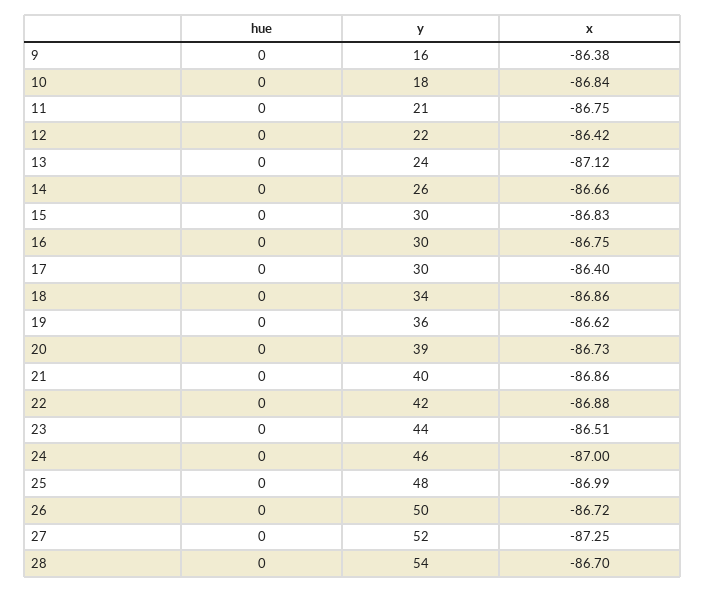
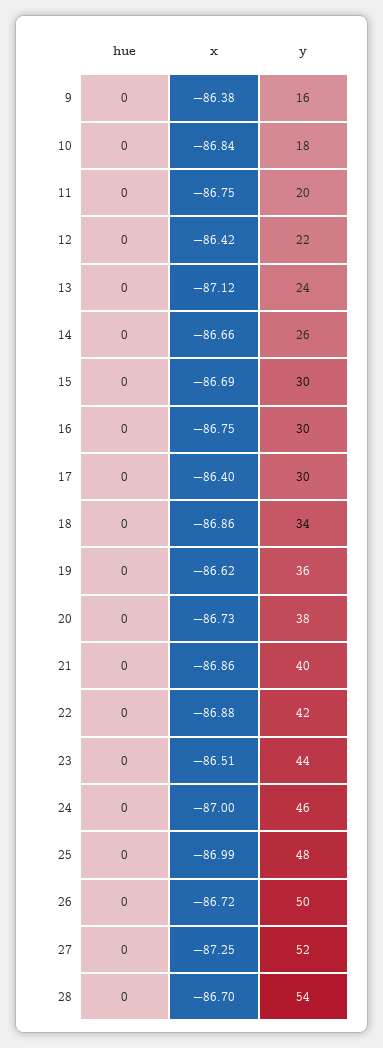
  {
    "hue": {
      "9": 0,
      "10": 0,
      "11": 0,
      "12": 0,
      "13": 0,
      "14": 0,
      "15": 0,
      "16": 0,
      "17": 0,
      "18": 0,
      "19": 0,
      "20": 0,
      "21": 0,
      "22": 0,
      "23": 0,
      "24": 0,
      "25": 0,
      "26": 0,
      "27": 0,
      "28": 0
    },
    "y": {
      "9": 16,
      "10": 18,
-     "11": 21,
+     "11": 20,
      "12": 22,
      "13": 24,
      "14": 26,
      "15": 30,
      "16": 30,
      "17": 30,
      "18": 34,
      "19": 36,
-     "20": 39,
+     "20": 38,
      "21": 40,
      "22": 42,
      "23": 44,
      "24": 46,
      "25": 48,
      "26": 50,
      "27": 52,
      "28": 54
    },
    "x": {
      "9": -86.38,
      "10": -86.84,
      "11": -86.75,
      "12": -86.42,
      "13": -87.12,
      "14": -86.66,
-     "15": -86.83,
+     "15": -86.69,
      "16": -86.75,
      "17": -86.4,
      "18": -86.86,
      "19": -86.62,
      "20": -86.73,
      "21": -86.86,
      "22": -86.88,
      "23": -86.51,
      "24": -87,
      "25": -86.99,
      "26": -86.72,
      "27": -87.25,
      "28": -86.7
    }
  }

